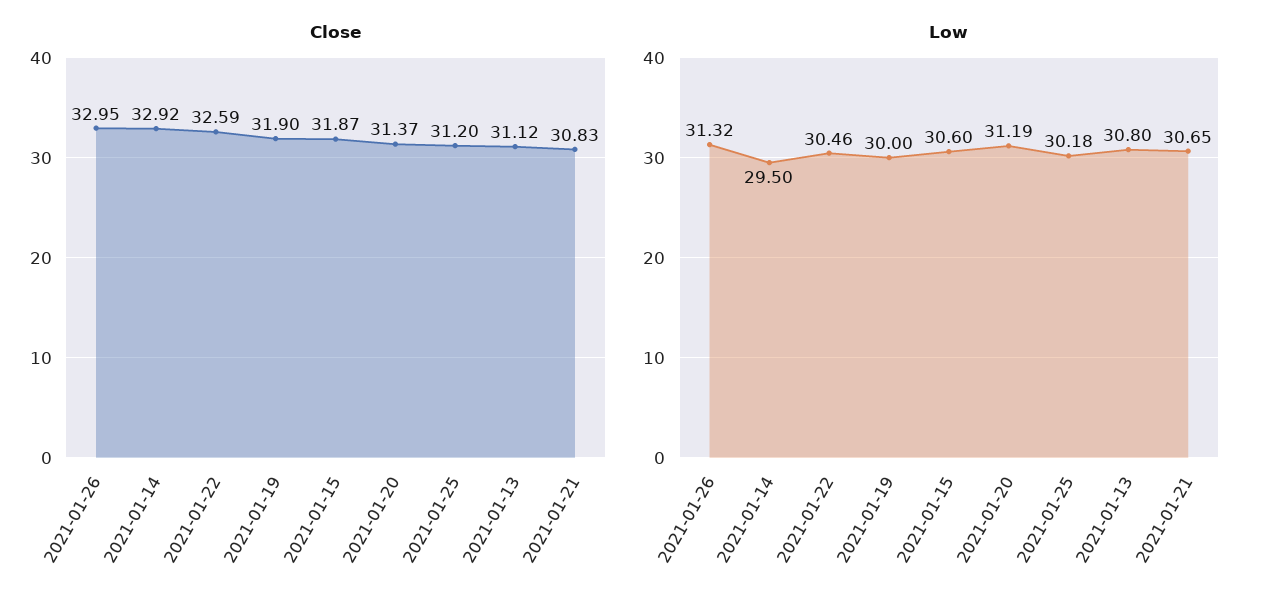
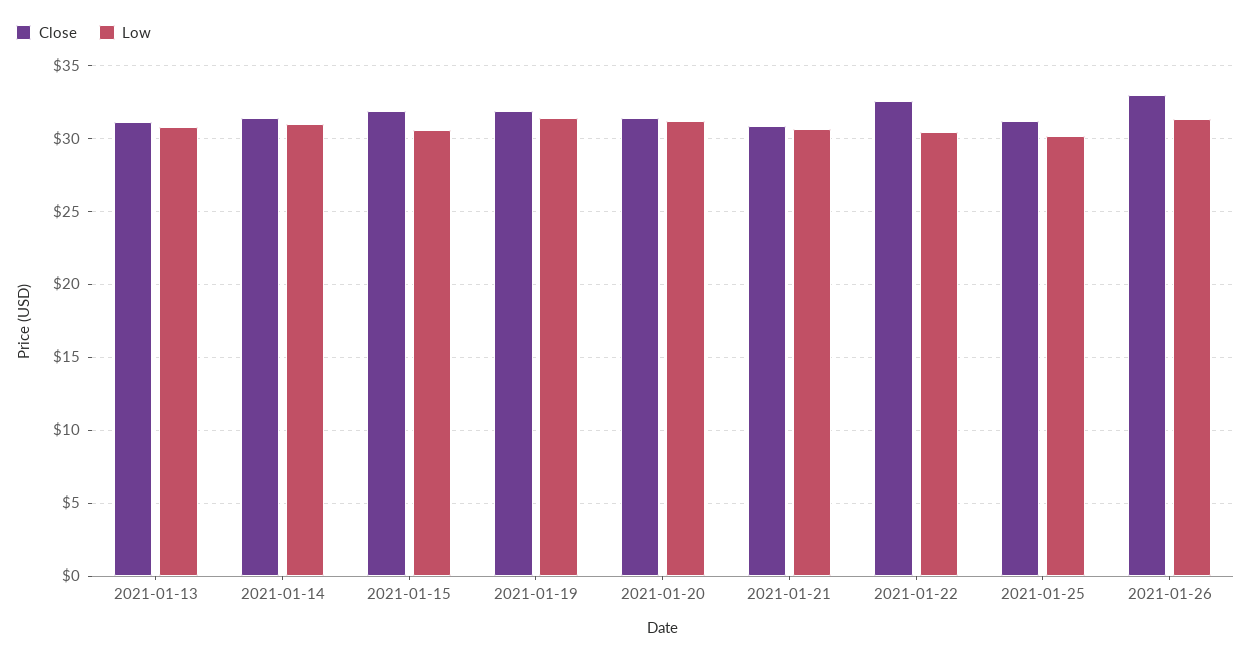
  {
    "Close": {
      "2021-01-26": 32.95,
-     "2021-01-14": 32.92,
+     "2021-01-14": 31.5,
      "2021-01-22": 32.59,
      "2021-01-19": 31.9,
      "2021-01-15": 31.87,
      "2021-01-20": 31.37,
      "2021-01-25": 31.2,
      "2021-01-13": 31.12,
      "2021-01-21": 30.83
    },
    "Low": {
      "2021-01-26": 31.32,
-     "2021-01-14": 29.5,
+     "2021-01-14": 31,
      "2021-01-22": 30.46,
-     "2021-01-19": 30,
+     "2021-01-19": 31.5,
      "2021-01-15": 30.6,
      "2021-01-20": 31.19,
      "2021-01-25": 30.18,
      "2021-01-13": 30.8,
      "2021-01-21": 30.65
    }
  }

